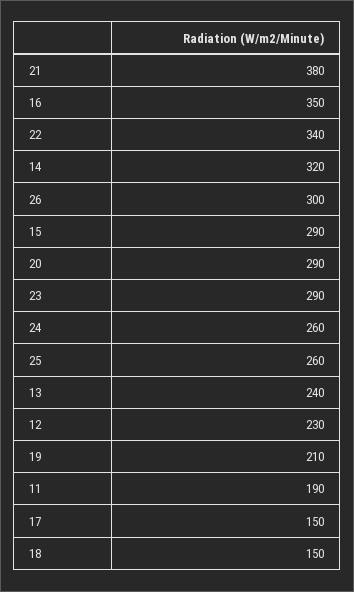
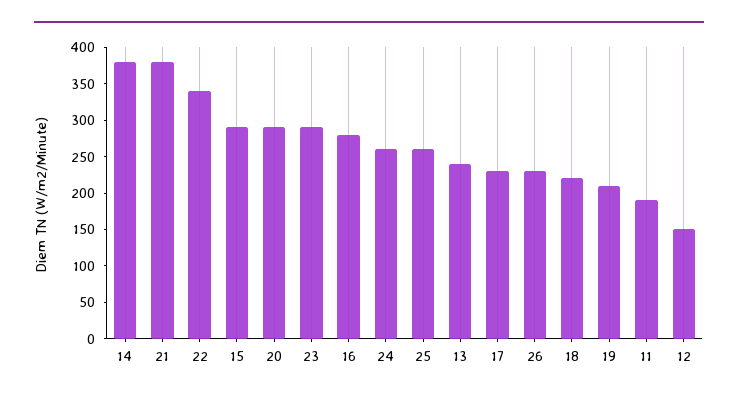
  {
    "21": 380,
-   "16": 350,
+   "16": 275,
    "22": 340,
-   "14": 320,
+   "14": 375,
-   "26": 300,
+   "26": 225,
    "15": 290,
    "20": 290,
    "23": 290,
    "24": 260,
    "25": 260,
    "13": 240,
-   "12": 230,
+   "12": 150,
    "19": 210,
    "11": 190,
-   "17": 150,
+   "17": 225,
-   "18": 150
+   "18": 225
  }

